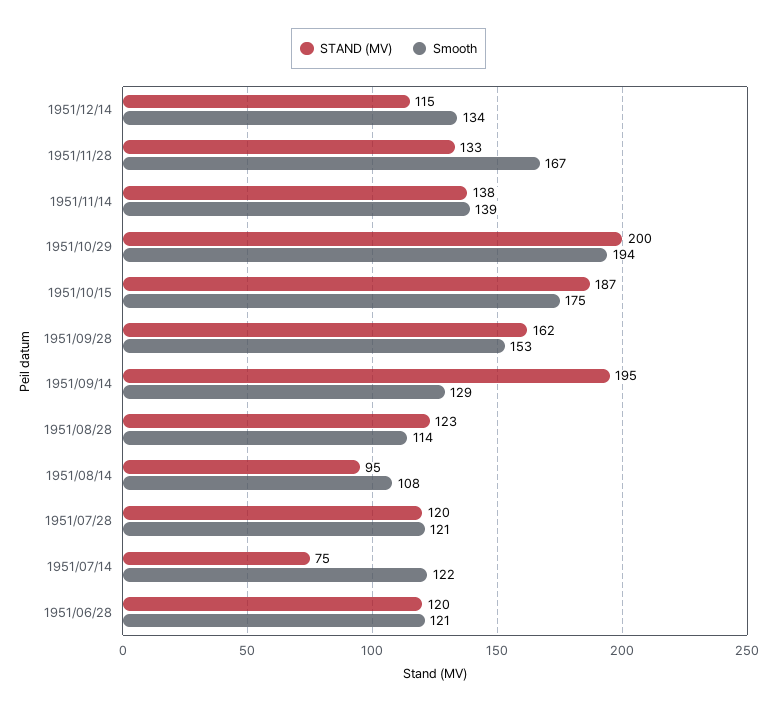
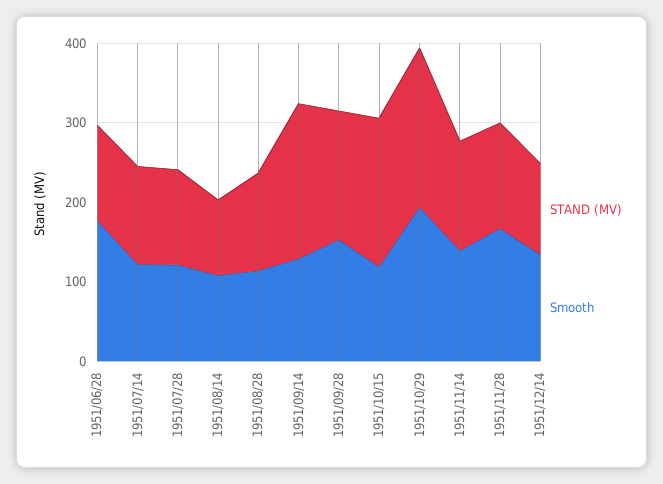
  {
    "STAND (MV)": {
      "1951/12/14": 115,
      "1951/11/28": 133,
      "1951/11/14": 138,
      "1951/10/29": 200,
      "1951/10/15": 187,
      "1951/09/28": 162,
      "1951/09/14": 195,
      "1951/08/28": 123,
      "1951/08/14": 95,
      "1951/07/28": 120,
-     "1951/07/14": 75,
+     "1951/07/14": 120,
      "1951/06/28": 120
    },
    "Smooth": {
      "1951/12/14": 134,
      "1951/11/28": 167,
      "1951/11/14": 139,
      "1951/10/29": 194,
-     "1951/10/15": 175,
+     "1951/10/15": 120,
      "1951/09/28": 153,
      "1951/09/14": 129,
      "1951/08/28": 114,
      "1951/08/14": 108,
      "1951/07/28": 121,
      "1951/07/14": 122,
-     "1951/06/28": 121
+     "1951/06/28": 180
    }
  }

